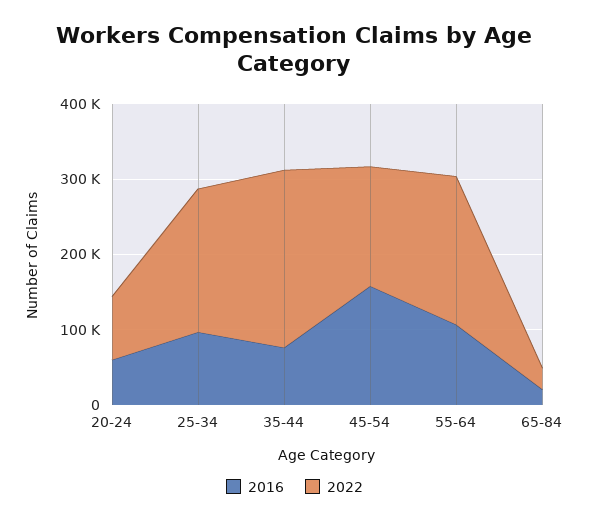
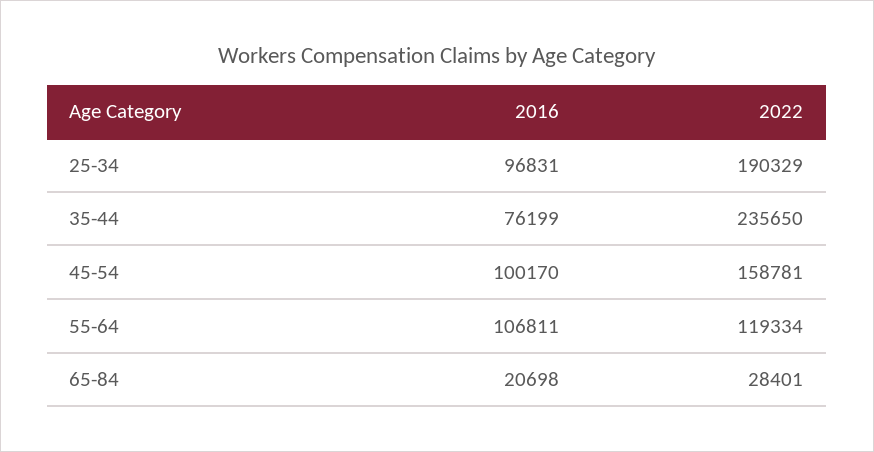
  {
    "2016": {
-     "20-24": 60000,
      "25-34": 96831,
      "35-44": 76199,
-     "45-54": 160000,
+     "45-54": 100170,
      "55-64": 106811,
      "65-84": 20698
    },
    "2022": {
-     "20-24": 80000,
      "25-34": 190329,
      "35-44": 235650,
      "45-54": 158781,
-     "55-64": 200000,
+     "55-64": 119334,
      "65-84": 28401
    }
  }

